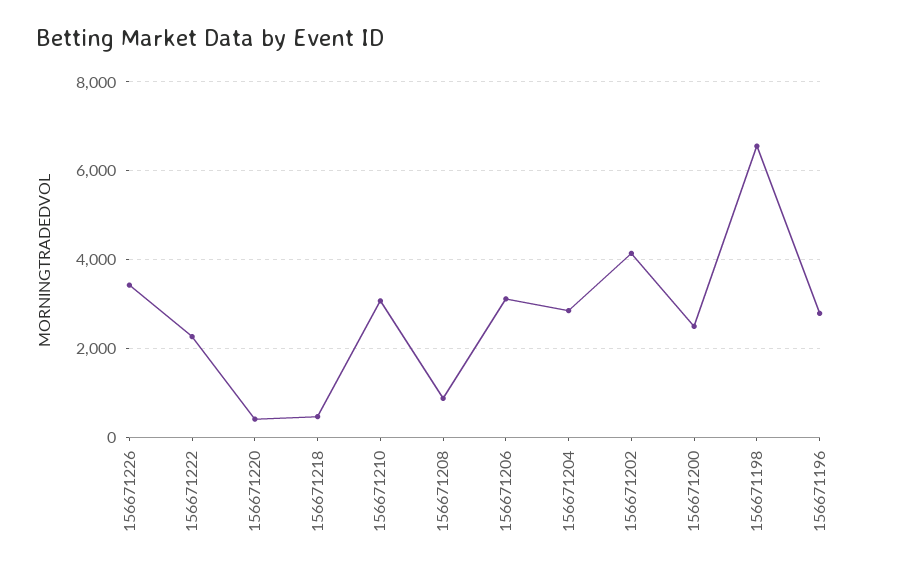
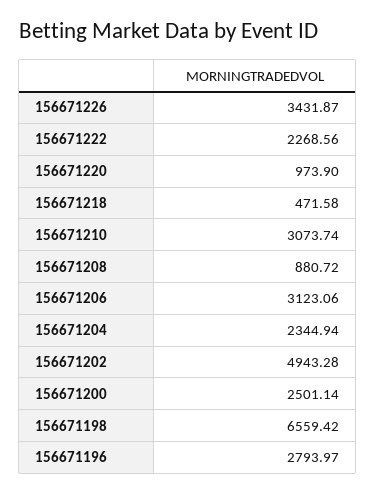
  {
    "156671226": 3431.87,
    "156671222": 2268.56,
-   "156671220": 400,
+   "156671220": 973.9,
    "156671218": 471.58,
    "156671210": 3073.74,
    "156671208": 880.72,
    "156671206": 3123.06,
-   "156671204": 2800,
+   "156671204": 2344.94,
-   "156671202": 4200,
+   "156671202": 4943.28,
    "156671200": 2501.14,
    "156671198": 6559.42,
    "156671196": 2793.97
  }

